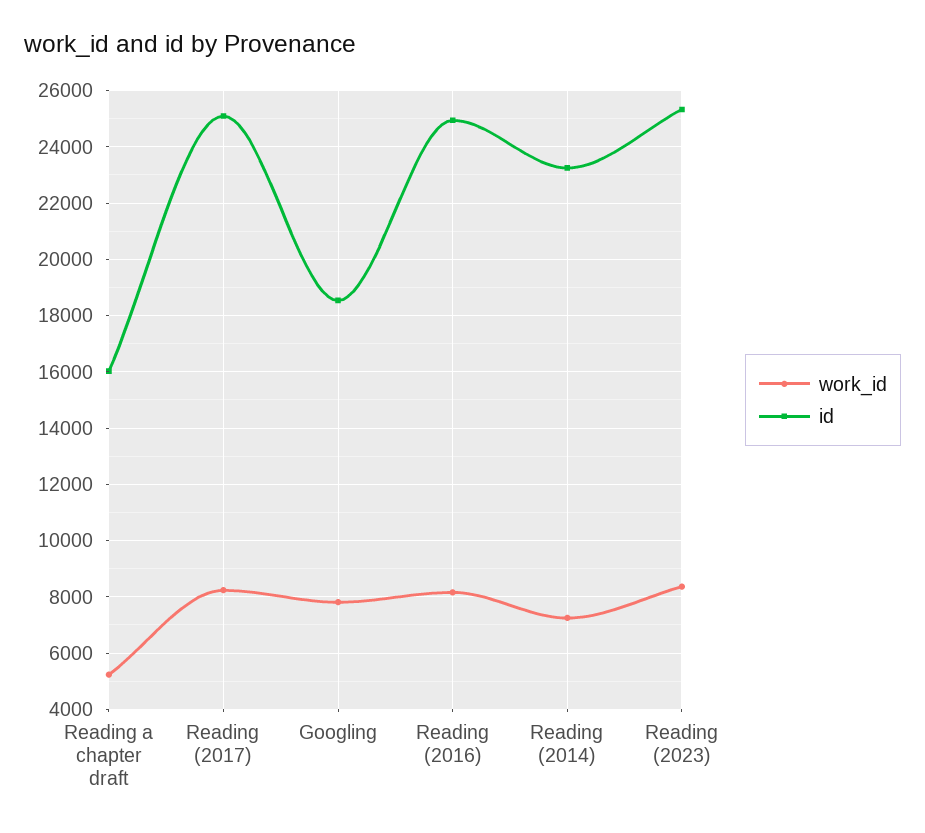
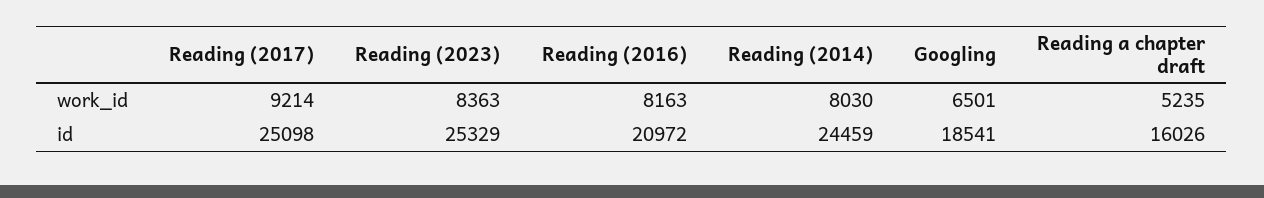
  {
    "work_id": {
      "Reading a chapter draft": 5235,
-     "Reading (2017)": 8250,
+     "Reading (2017)": 9214,
-     "Googling": 7750,
+     "Googling": 6501,
      "Reading (2016)": 8163,
-     "Reading (2014)": 7250,
+     "Reading (2014)": 8030,
      "Reading (2023)": 8363
    },
    "id": {
      "Reading a chapter draft": 16026,
      "Reading (2017)": 25098,
      "Googling": 18541,
-     "Reading (2016)": 25000,
+     "Reading (2016)": 20972,
-     "Reading (2014)": 23250,
+     "Reading (2014)": 24459,
      "Reading (2023)": 25329
    }
  }

